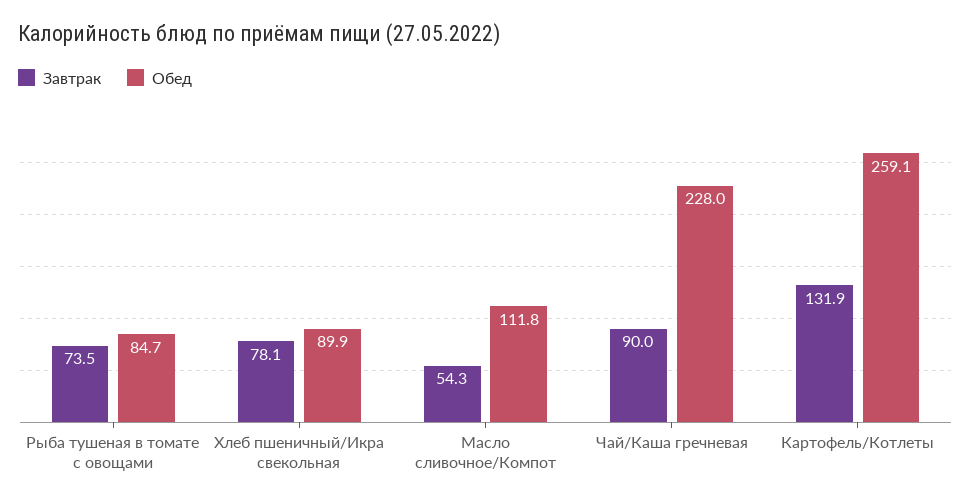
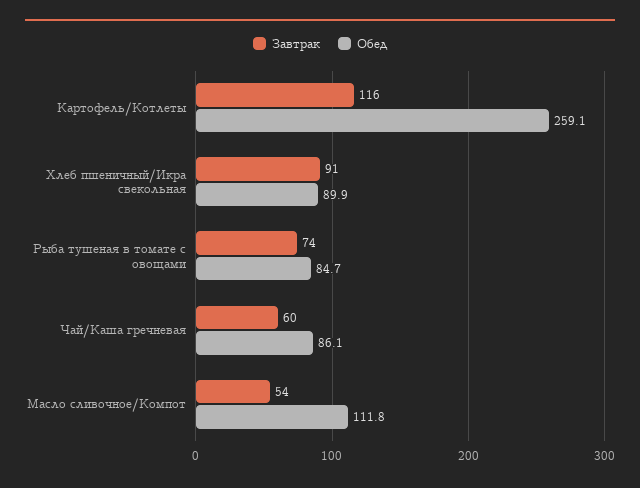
  {
    "Завтрак": {
      "Рыба тушеная в томате с овощами": 73.5,
-     "Хлеб пшеничный/Икра свекольная": 78.1,
+     "Хлеб пшеничный/Икра свекольная": 91,
      "Масло сливочное/Компот": 54.3,
-     "Чай/Каша гречневая": 90,
+     "Чай/Каша гречневая": 60,
-     "Картофель/Котлеты": 131.9
+     "Картофель/Котлеты": 116
    },
    "Обед": {
      "Рыба тушеная в томате с овощами": 84.7,
      "Хлеб пшеничный/Икра свекольная": 89.9,
      "Масло сливочное/Компот": 111.8,
-     "Чай/Каша гречневая": 228,
+     "Чай/Каша гречневая": 86.1,
      "Картофель/Котлеты": 259.1
    }
  }

